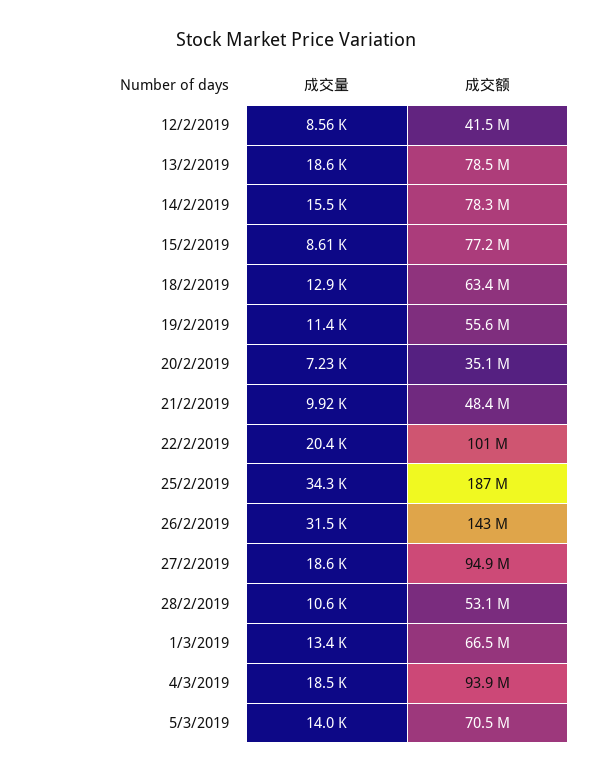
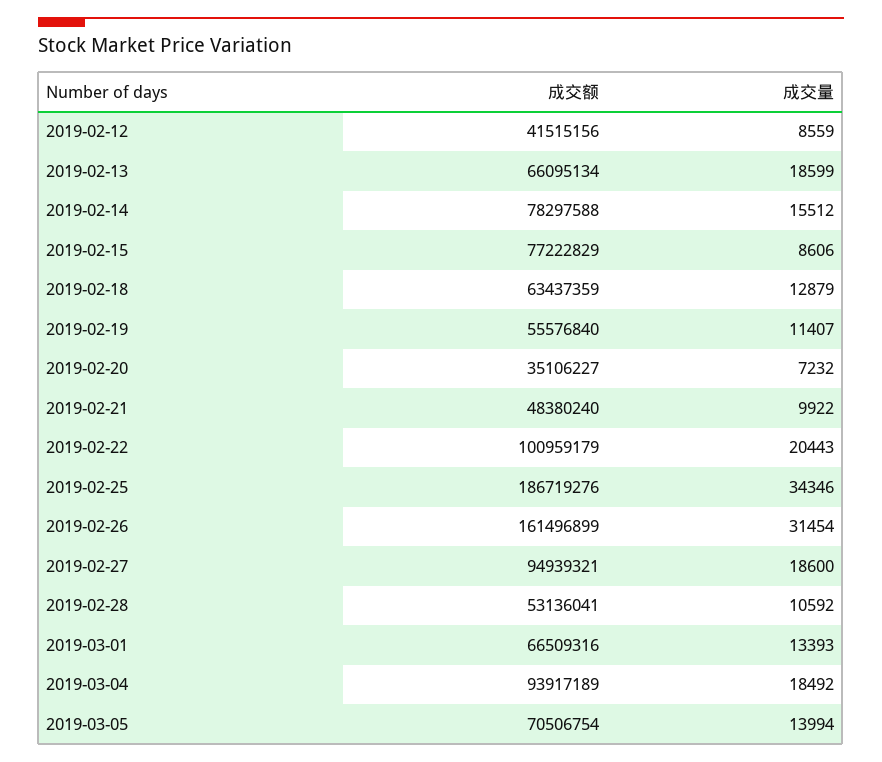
  {
    "成交量": {
      "12/2/2019": 8559,
      "13/2/2019": 18599,
      "14/2/2019": 15512,
      "15/2/2019": 8606,
      "18/2/2019": 12879,
      "19/2/2019": 11407,
      "20/2/2019": 7232,
      "21/2/2019": 9922,
      "22/2/2019": 20443,
      "25/2/2019": 34346,
      "26/2/2019": 31454,
      "27/2/2019": 18600,
      "28/2/2019": 10592,
      "1/3/2019": 13393,
      "4/3/2019": 18492,
      "5/3/2019": 13994
    },
    "成交额": {
      "12/2/2019": 41515156,
-     "13/2/2019": 78500000,
+     "13/2/2019": 66095134,
      "14/2/2019": 78297588,
      "15/2/2019": 77222829,
      "18/2/2019": 63437359,
      "19/2/2019": 55576840,
      "20/2/2019": 35106227,
      "21/2/2019": 48380240,
      "22/2/2019": 100959179,
      "25/2/2019": 186719276,
-     "26/2/2019": 143000000,
+     "26/2/2019": 161496899,
      "27/2/2019": 94939321,
      "28/2/2019": 53136041,
      "1/3/2019": 66509316,
      "4/3/2019": 93917189,
      "5/3/2019": 70506754
    }
  }

